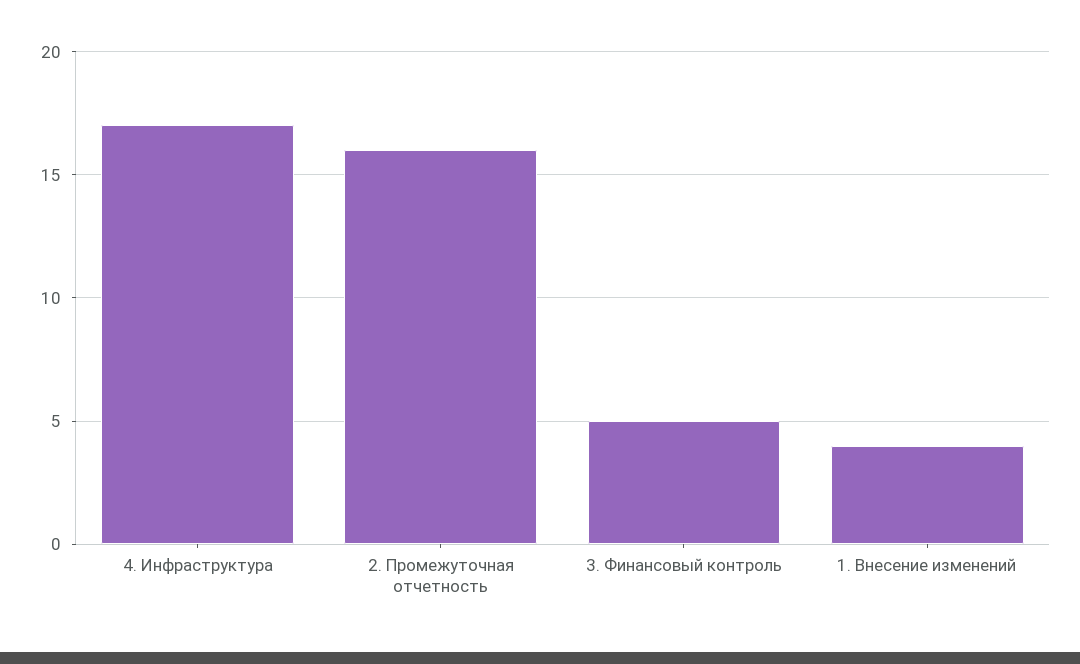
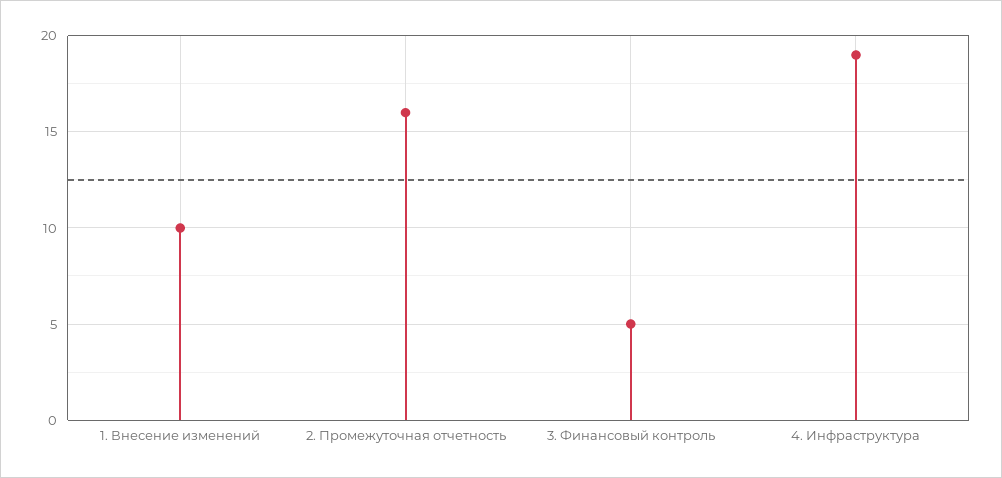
  {
-   "4. Инфраструктура": 17,
+   "4. Инфраструктура": 19,
    "2. Промежуточная отчетность": 16,
    "3. Финансовый контроль": 5,
-   "1. Внесение изменений": 4
+   "1. Внесение изменений": 10
  }

